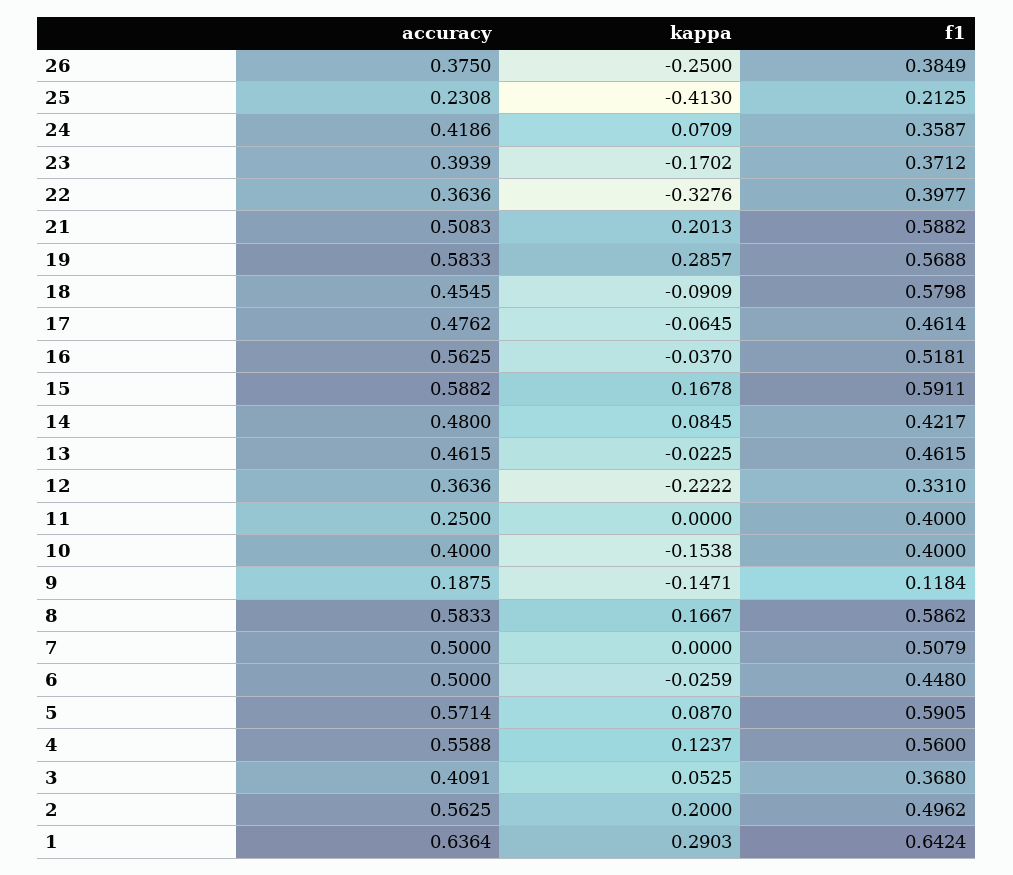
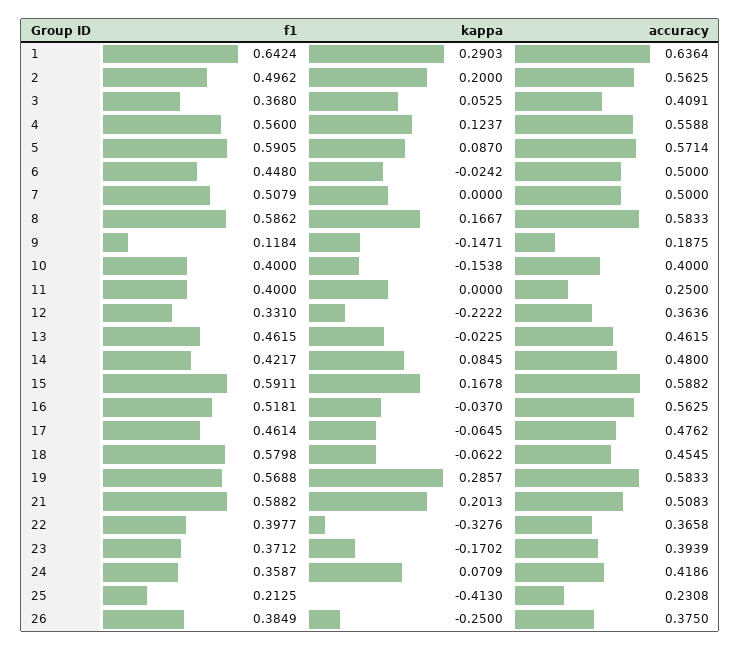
  {
    "accuracy": {
      "26": 0.375,
      "25": 0.2308,
      "24": 0.4186,
      "23": 0.3939,
-     "22": 0.3636,
+     "22": 0.3658,
      "21": 0.5083,
      "19": 0.5833,
      "18": 0.4545,
      "17": 0.4762,
      "16": 0.5625,
      "15": 0.5882,
      "14": 0.48,
      "13": 0.4615,
      "12": 0.3636,
      "11": 0.25,
      "10": 0.4,
      "9": 0.1875,
      "8": 0.5833,
      "7": 0.5,
      "6": 0.5,
      "5": 0.5714,
      "4": 0.5588,
      "3": 0.4091,
      "2": 0.5625,
      "1": 0.6364
    },
    "kappa": {
      "26": -0.25,
      "25": -0.413,
      "24": 0.0709,
      "23": -0.1702,
      "22": -0.3276,
      "21": 0.2013,
      "19": 0.2857,
-     "18": -0.0909,
+     "18": -0.0622,
      "17": -0.0645,
      "16": -0.037,
      "15": 0.1678,
      "14": 0.0845,
      "13": -0.0225,
      "12": -0.2222,
      "11": 0,
      "10": -0.1538,
      "9": -0.1471,
      "8": 0.1667,
      "7": 0,
-     "6": -0.0259,
+     "6": -0.0242,
      "5": 0.087,
      "4": 0.1237,
      "3": 0.0525,
      "2": 0.2,
      "1": 0.2903
    },
    "f1": {
      "26": 0.3849,
      "25": 0.2125,
      "24": 0.3587,
      "23": 0.3712,
      "22": 0.3977,
      "21": 0.5882,
      "19": 0.5688,
      "18": 0.5798,
      "17": 0.4614,
      "16": 0.5181,
      "15": 0.5911,
      "14": 0.4217,
      "13": 0.4615,
      "12": 0.331,
      "11": 0.4,
      "10": 0.4,
      "9": 0.1184,
      "8": 0.5862,
      "7": 0.5079,
      "6": 0.448,
      "5": 0.5905,
      "4": 0.56,
      "3": 0.368,
      "2": 0.4962,
      "1": 0.6424
    }
  }

